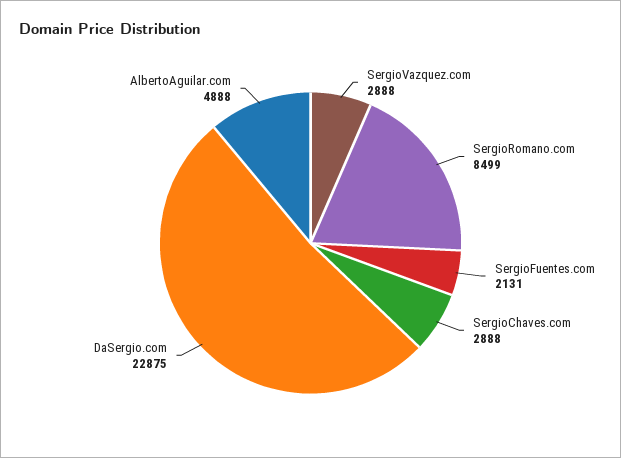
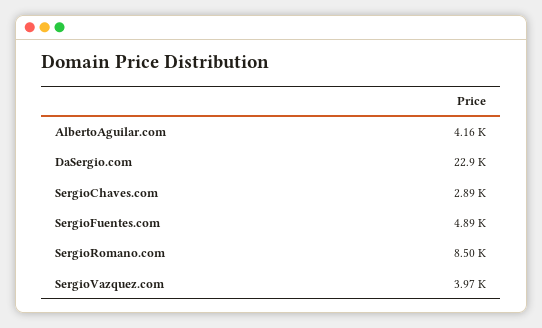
  {
-   "SergioVazquez.com": 2888,
+   "SergioVazquez.com": 3970,
    "SergioRomano.com": 8499,
-   "SergioFuentes.com": 2131,
+   "SergioFuentes.com": 4890,
    "SergioChaves.com": 2888,
    "DaSergio.com": 22875,
-   "AlbertoAguilar.com": 4888
+   "AlbertoAguilar.com": 4160
  }

